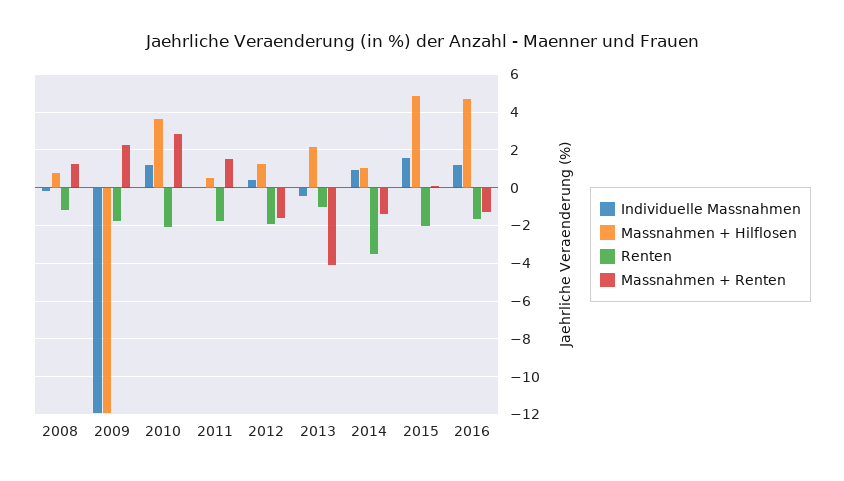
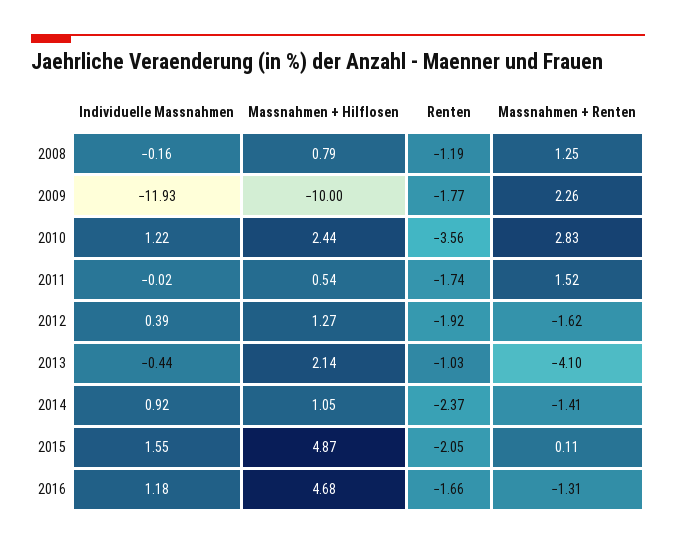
  {
    "Individuelle Massnahmen": {
      "2008": -0.16,
      "2009": -11.93,
      "2010": 1.22,
      "2011": -0.02,
      "2012": 0.39,
      "2013": -0.44,
      "2014": 0.92,
      "2015": 1.55,
      "2016": 1.18
    },
    "Massnahmen + Hilflosen": {
      "2008": 0.79,
-     "2009": -12,
+     "2009": -10,
-     "2010": 3.5,
+     "2010": 2.44,
      "2011": 0.54,
      "2012": 1.27,
      "2013": 2.14,
      "2014": 1.05,
      "2015": 4.87,
      "2016": 4.68
    },
    "Renten": {
      "2008": -1.19,
      "2009": -1.77,
-     "2010": -2,
+     "2010": -3.56,
      "2011": -1.74,
      "2012": -1.92,
      "2013": -1.03,
-     "2014": -3.5,
+     "2014": -2.37,
      "2015": -2.05,
      "2016": -1.66
    },
    "Massnahmen + Renten": {
      "2008": 1.25,
      "2009": 2.26,
      "2010": 2.83,
      "2011": 1.52,
      "2012": -1.62,
      "2013": -4.1,
      "2014": -1.41,
      "2015": 0.11,
      "2016": -1.31
    }
  }

